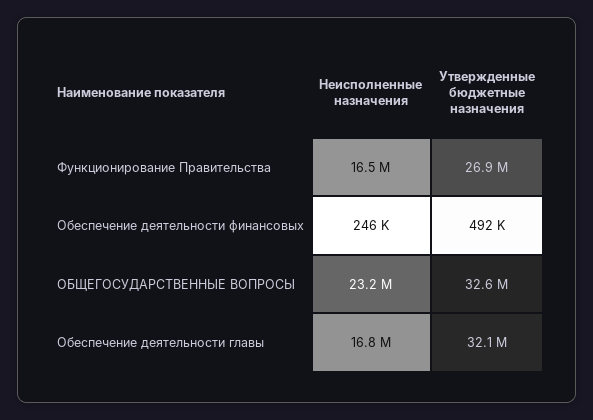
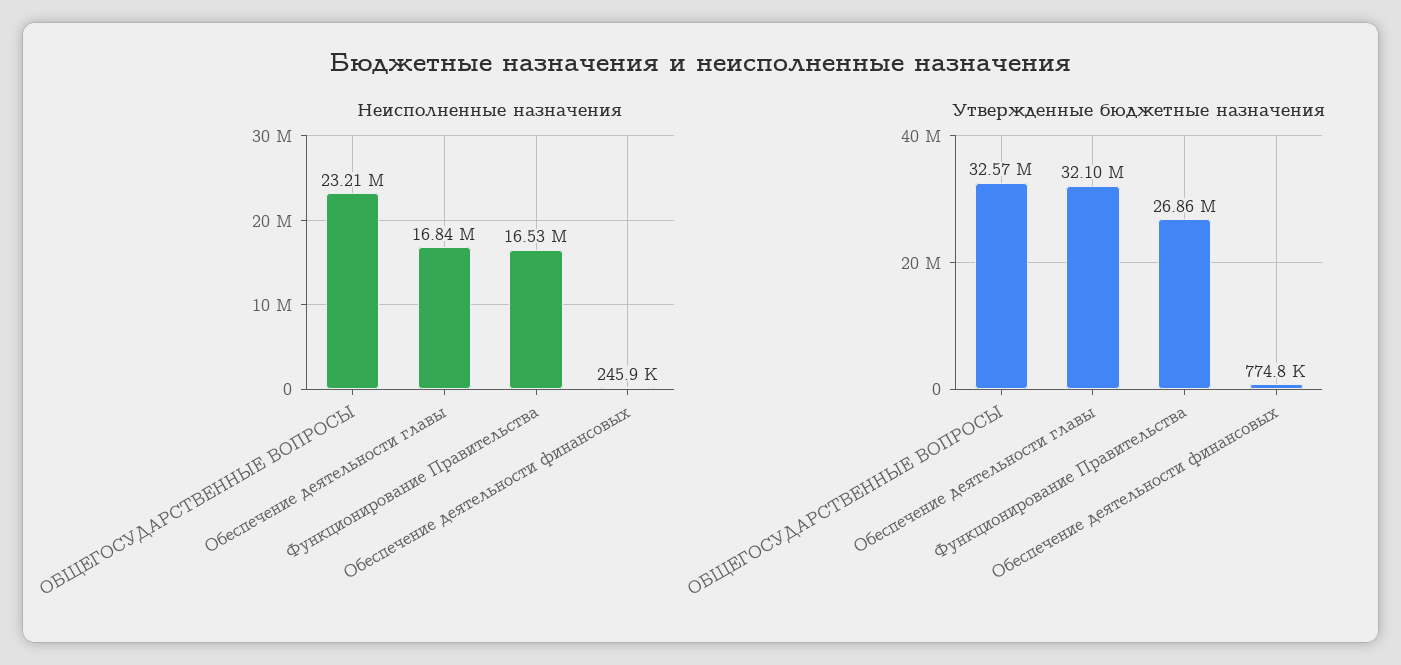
  {
    "Неисполненные назначения": {
      "Функционирование Правительства": 16530000,
      "Обеспечение деятельности финансовых": 245900,
      "ОБЩЕГОСУДАРСТВЕННЫЕ ВОПРОСЫ": 23210000,
      "Обеспечение деятельности главы": 16840000
    },
    "Утвержденные бюджетные назначения": {
      "Функционирование Правительства": 26860000,
-     "Обеспечение деятельности финансовых": 492000,
+     "Обеспечение деятельности финансовых": 774800,
      "ОБЩЕГОСУДАРСТВЕННЫЕ ВОПРОСЫ": 32570000,
      "Обеспечение деятельности главы": 32100000
    }
  }

